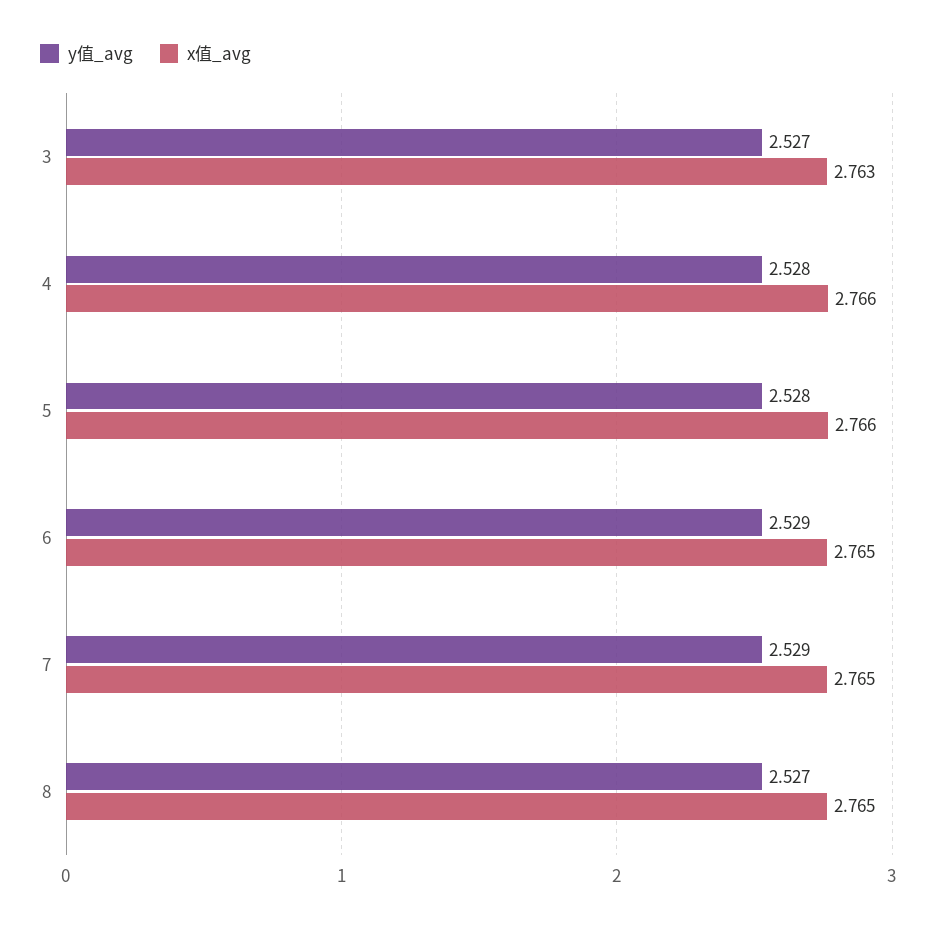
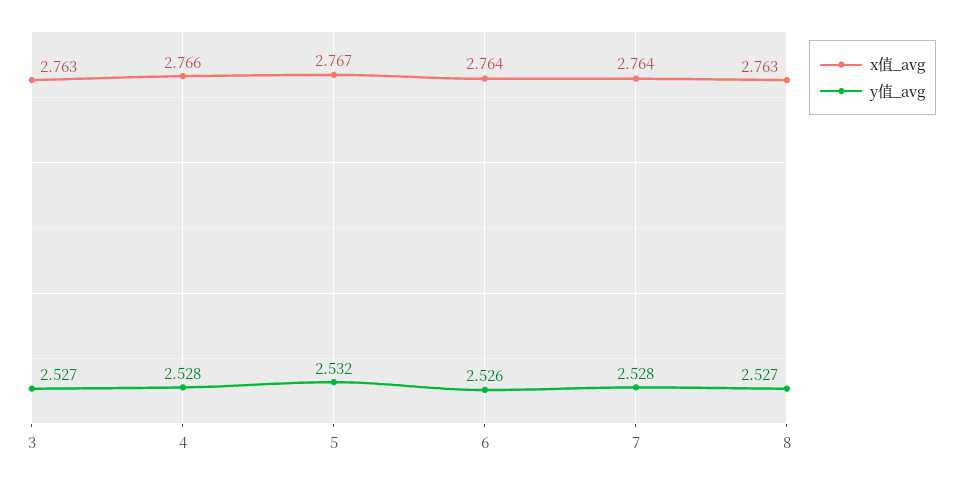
  {
    "y值_avg": {
      "3": 2.527,
      "4": 2.528,
-     "5": 2.528,
+     "5": 2.532,
-     "6": 2.529,
+     "6": 2.526,
-     "7": 2.529,
+     "7": 2.528,
      "8": 2.527
    },
    "x值_avg": {
      "3": 2.763,
      "4": 2.766,
-     "5": 2.766,
+     "5": 2.767,
-     "6": 2.765,
+     "6": 2.764,
-     "7": 2.765,
+     "7": 2.764,
-     "8": 2.765
+     "8": 2.763
    }
  }

